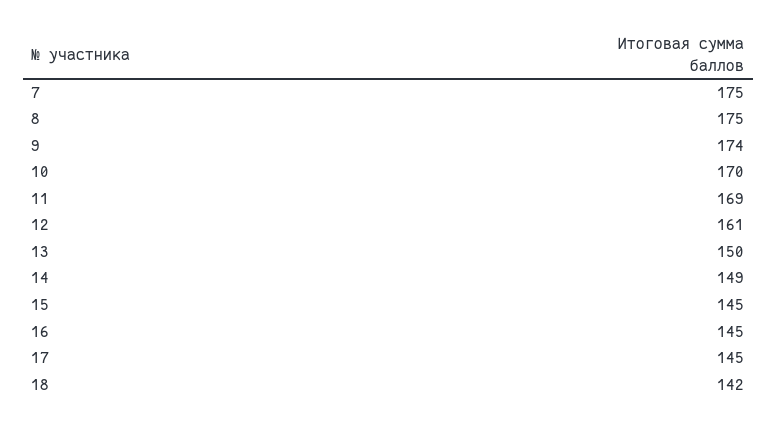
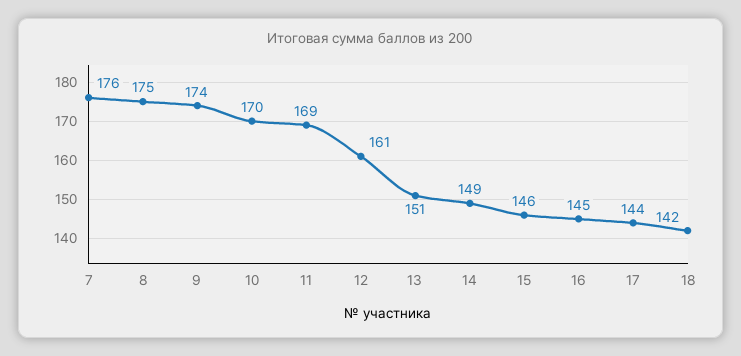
  {
-   "7": 175,
+   "7": 176,
    "8": 175,
    "9": 174,
    "10": 170,
    "11": 169,
    "12": 161,
-   "13": 150,
+   "13": 151,
    "14": 149,
-   "15": 145,
+   "15": 146,
    "16": 145,
-   "17": 145,
+   "17": 144,
    "18": 142
  }

